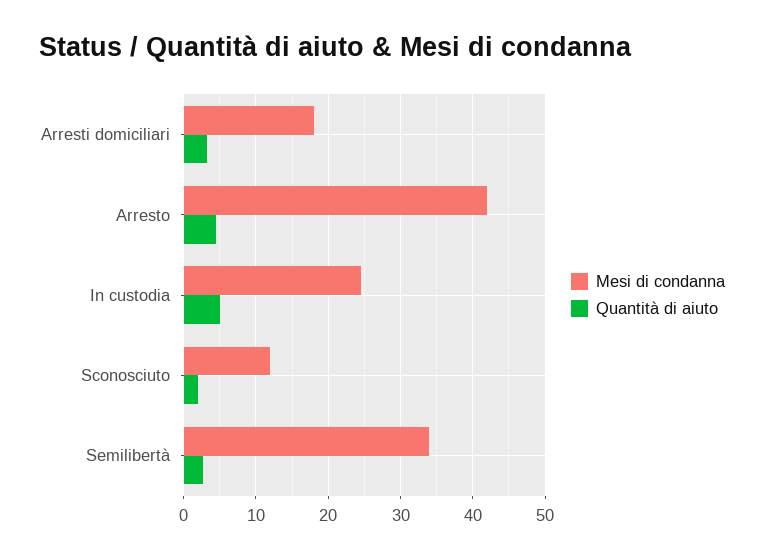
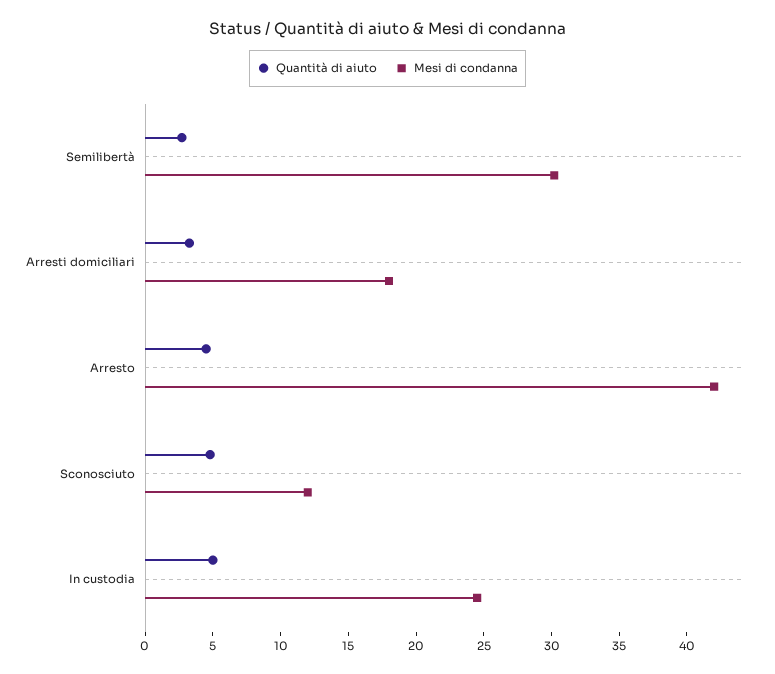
  {
    "Mesi di condanna": {
      "Arresti domiciliari": 18,
      "Arresto": 42,
      "In custodia": 25,
      "Sconosciuto": 12,
-     "Semilibertà": 34
+     "Semilibertà": 30
    },
    "Quantità di aiuto": {
      "Arresti domiciliari": 3,
      "Arresto": 5,
      "In custodia": 5,
-     "Sconosciuto": 2,
+     "Sconosciuto": 5,
      "Semilibertà": 3
    }
  }

